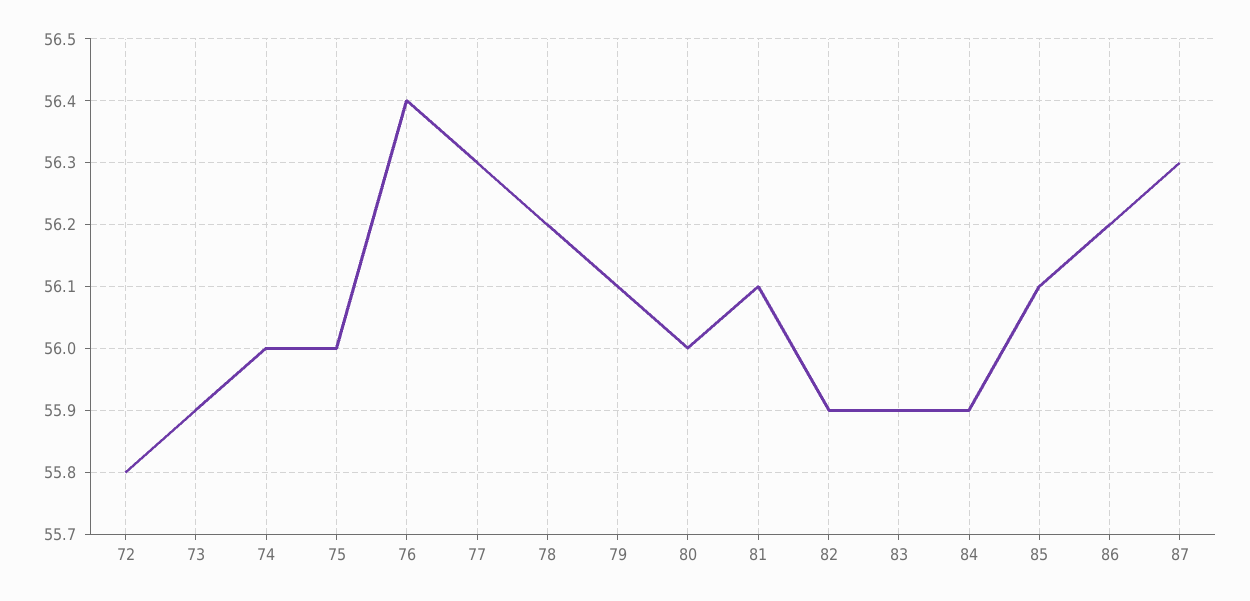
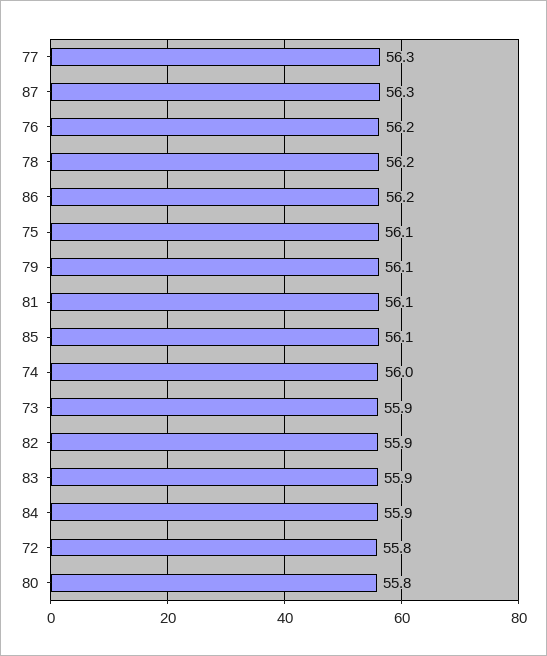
  {
    "72": 55.8,
    "73": 55.9,
    "74": 56,
-   "75": 56,
+   "75": 56.1,
-   "76": 56.4,
+   "76": 56.2,
    "77": 56.3,
    "78": 56.2,
    "79": 56.1,
-   "80": 56,
+   "80": 55.8,
    "81": 56.1,
    "82": 55.9,
    "83": 55.9,
    "84": 55.9,
    "85": 56.1,
    "86": 56.2,
    "87": 56.3
  }

